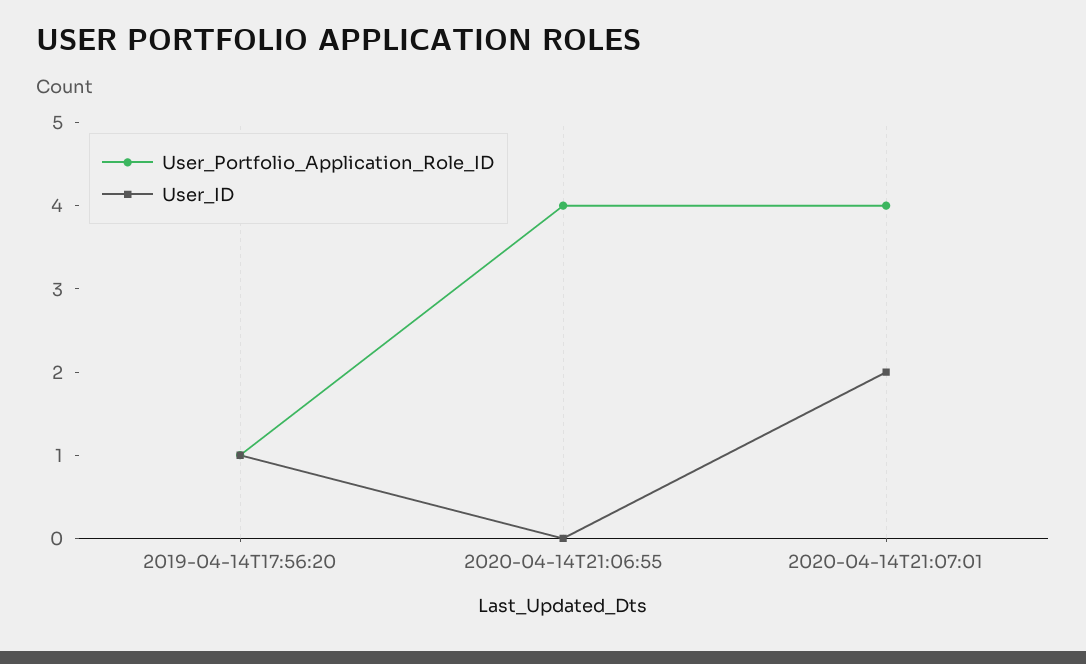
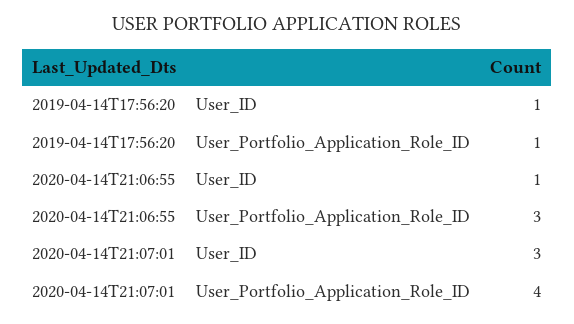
  {
    "User_Portfolio_Application_Role_ID": {
      "2019-04-14T17:56:20": 1,
-     "2020-04-14T21:06:55": 4,
+     "2020-04-14T21:06:55": 3,
      "2020-04-14T21:07:01": 4
    },
    "User_ID": {
      "2019-04-14T17:56:20": 1,
-     "2020-04-14T21:06:55": 0,
+     "2020-04-14T21:06:55": 1,
-     "2020-04-14T21:07:01": 2
+     "2020-04-14T21:07:01": 3
    }
  }

